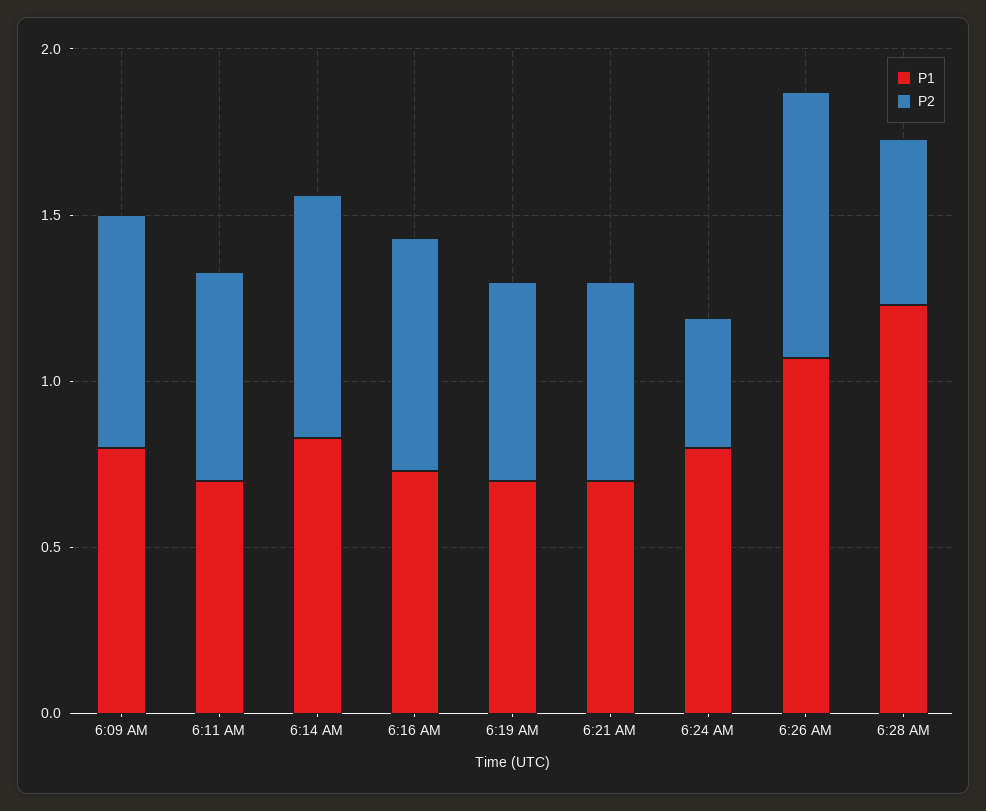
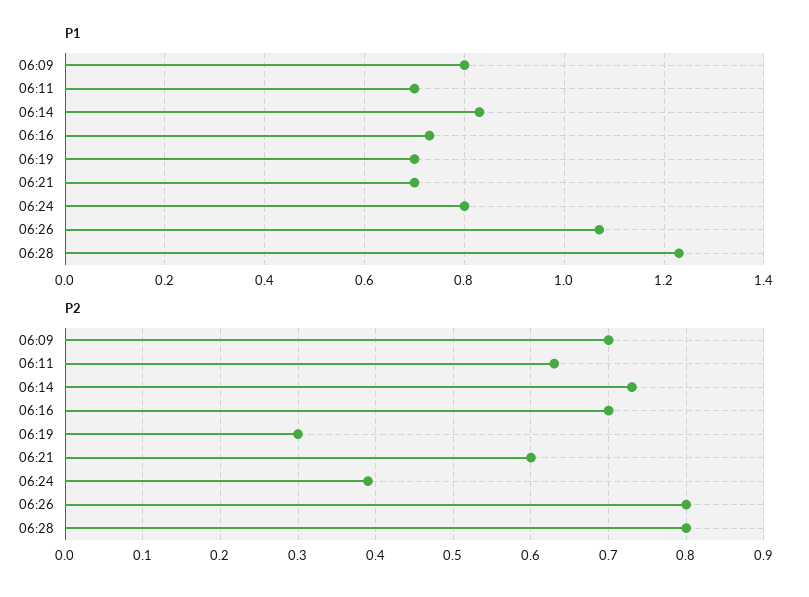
  {
    "P1": {
      "6:09 AM": 0.8,
      "6:11 AM": 0.7,
      "6:14 AM": 0.85,
      "6:16 AM": 0.75,
      "6:19 AM": 0.7,
      "6:21 AM": 0.7,
      "6:24 AM": 0.8,
      "6:26 AM": 1.05,
      "6:28 AM": 1.25
    },
    "P2": {
      "6:09 AM": 0.7,
      "6:11 AM": 0.63,
      "6:14 AM": 0.73,
      "6:16 AM": 0.7,
-     "6:19 AM": 0.6,
+     "6:19 AM": 0.3,
      "6:21 AM": 0.6,
      "6:24 AM": 0.39,
      "6:26 AM": 0.8,
-     "6:28 AM": 0.5
+     "6:28 AM": 0.8
    }
  }

